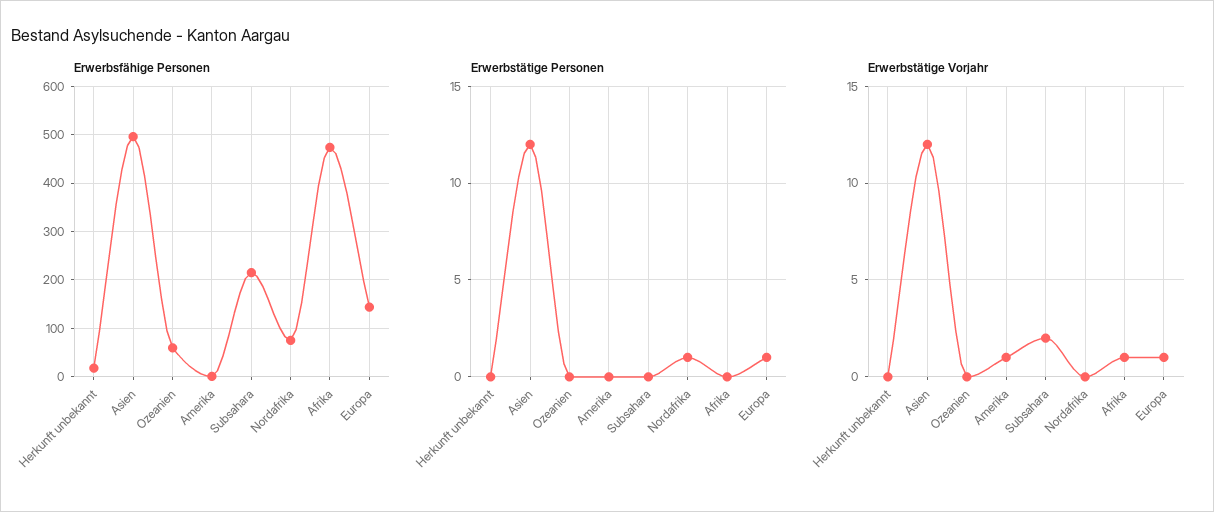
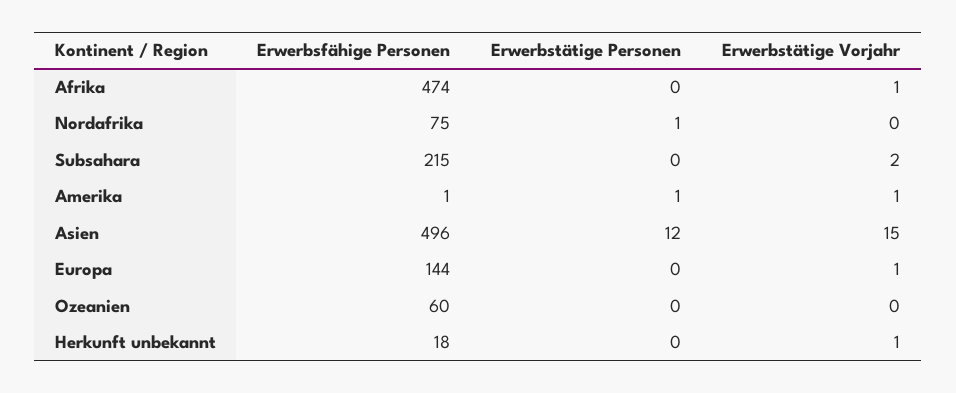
  {
    "Erwerbsfähige Personen": {
      "Herkunft unbekannt": 18,
      "Asien": 496,
      "Ozeanien": 60,
      "Amerika": 1,
      "Subsahara": 215,
      "Nordafrika": 75,
      "Afrika": 474,
      "Europa": 144
    },
    "Erwerbstätige Personen": {
      "Herkunft unbekannt": 0,
      "Asien": 12,
      "Ozeanien": 0,
-     "Amerika": 0,
+     "Amerika": 1,
      "Subsahara": 0,
      "Nordafrika": 1,
      "Afrika": 0,
-     "Europa": 1
+     "Europa": 0
    },
    "Erwerbstätige Vorjahr": {
-     "Herkunft unbekannt": 0,
+     "Herkunft unbekannt": 1,
-     "Asien": 12,
+     "Asien": 15,
      "Ozeanien": 0,
      "Amerika": 1,
      "Subsahara": 2,
      "Nordafrika": 0,
      "Afrika": 1,
      "Europa": 1
    }
  }

